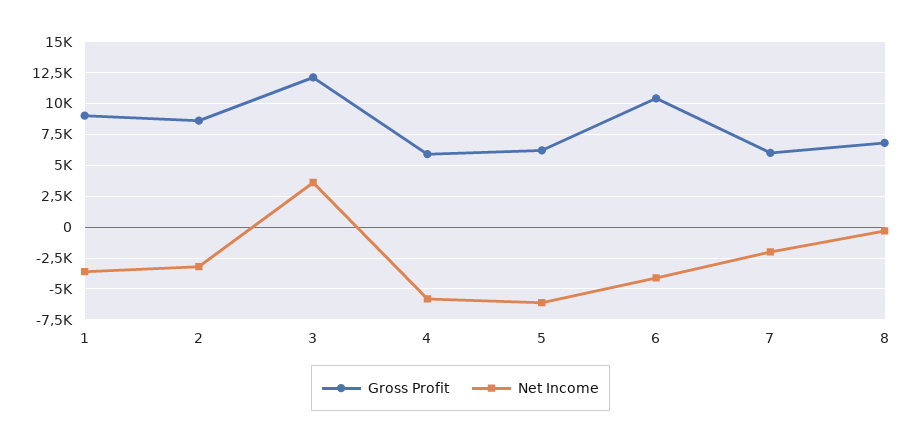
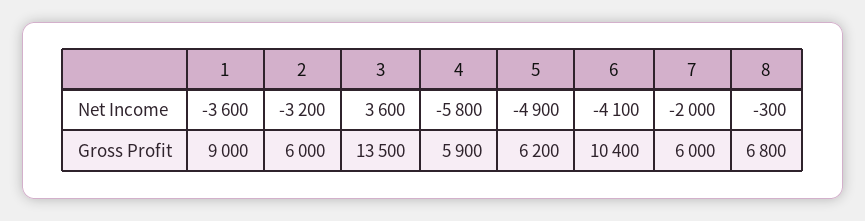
  {
    "Gross Profit": {
      "1": 9000,
-     "2": 8500,
+     "2": 6000,
-     "3": 12000,
+     "3": 13500,
      "4": 5900,
      "5": 6200,
      "6": 10400,
      "7": 6000,
      "8": 6800
    },
    "Net Income": {
      "1": -3600,
      "2": -3200,
      "3": 3600,
      "4": -5800,
-     "5": -6000,
+     "5": -4900,
      "6": -4100,
      "7": -2000,
      "8": -300
    }
  }

